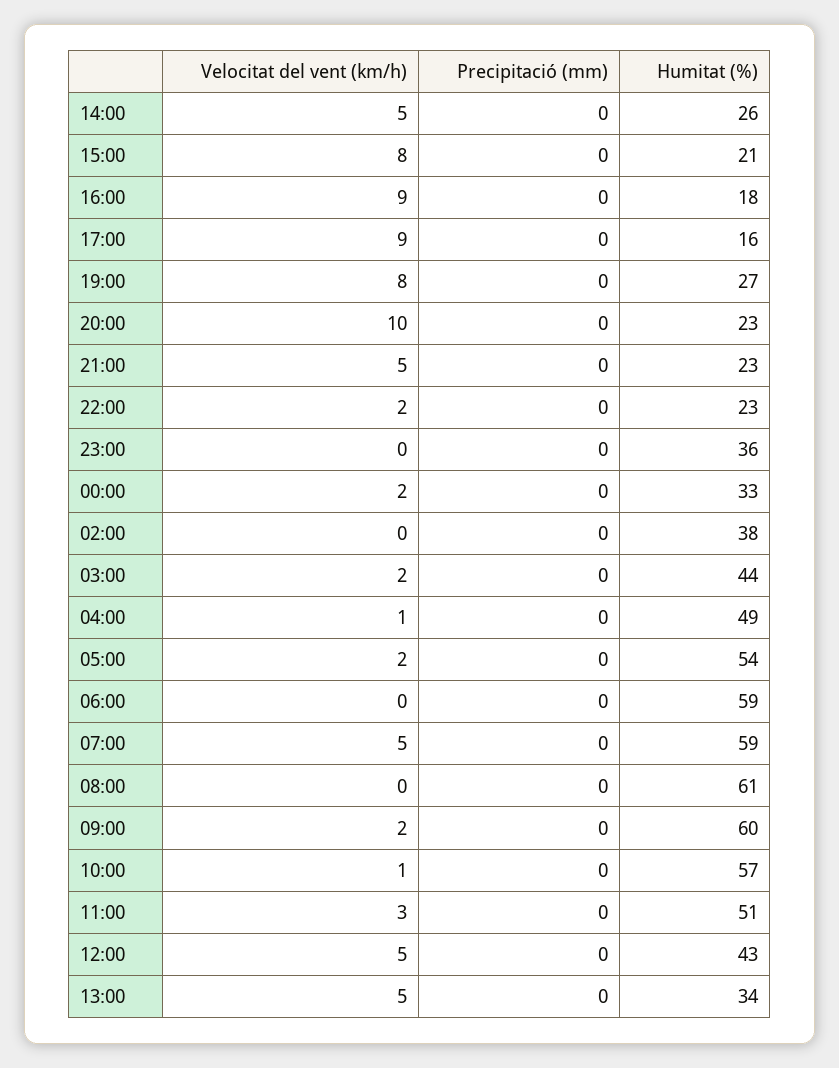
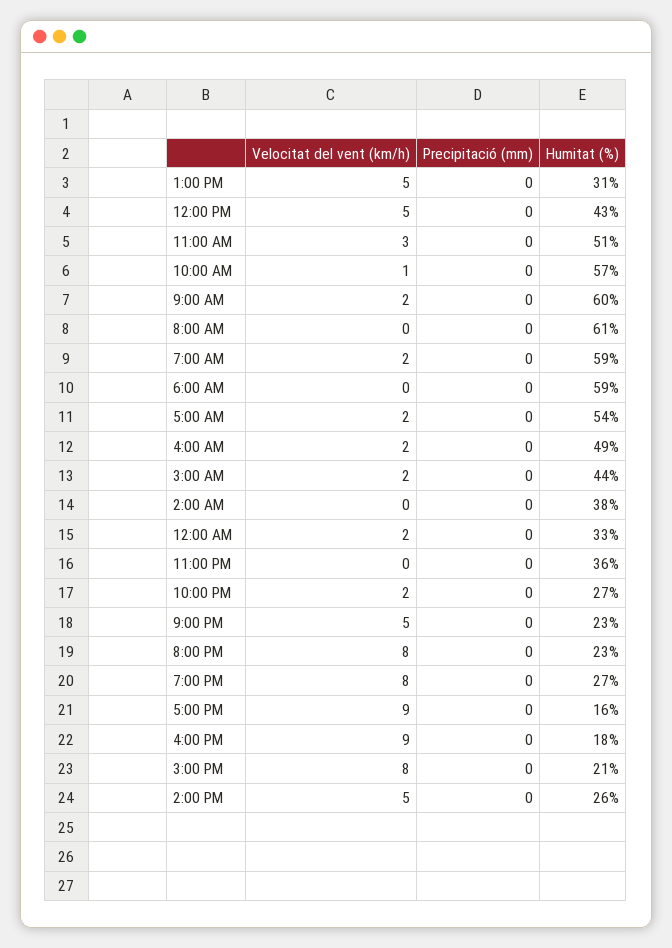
  {
    "Velocitat del vent (km/h)": {
      "14:00": 5,
      "15:00": 8,
      "16:00": 9,
      "17:00": 9,
      "19:00": 8,
-     "20:00": 10,
+     "20:00": 8,
      "21:00": 5,
      "22:00": 2,
      "23:00": 0,
      "00:00": 2,
      "02:00": 0,
      "03:00": 2,
-     "04:00": 1,
+     "04:00": 2,
      "05:00": 2,
      "06:00": 0,
-     "07:00": 5,
+     "07:00": 2,
      "08:00": 0,
      "09:00": 2,
      "10:00": 1,
      "11:00": 3,
      "12:00": 5,
      "13:00": 5
    },
    "Precipitació (mm)": {
      "14:00": 0,
      "15:00": 0,
      "16:00": 0,
      "17:00": 0,
      "19:00": 0,
      "20:00": 0,
      "21:00": 0,
      "22:00": 0,
      "23:00": 0,
      "00:00": 0,
      "02:00": 0,
      "03:00": 0,
      "04:00": 0,
      "05:00": 0,
      "06:00": 0,
      "07:00": 0,
      "08:00": 0,
      "09:00": 0,
      "10:00": 0,
      "11:00": 0,
      "12:00": 0,
      "13:00": 0
    },
    "Humitat (%)": {
      "14:00": 26,
      "15:00": 21,
      "16:00": 18,
      "17:00": 16,
      "19:00": 27,
      "20:00": 23,
      "21:00": 23,
-     "22:00": 23,
+     "22:00": 27,
      "23:00": 36,
      "00:00": 33,
      "02:00": 38,
      "03:00": 44,
      "04:00": 49,
      "05:00": 54,
      "06:00": 59,
      "07:00": 59,
      "08:00": 61,
      "09:00": 60,
      "10:00": 57,
      "11:00": 51,
      "12:00": 43,
-     "13:00": 34
+     "13:00": 31
    }
  }

